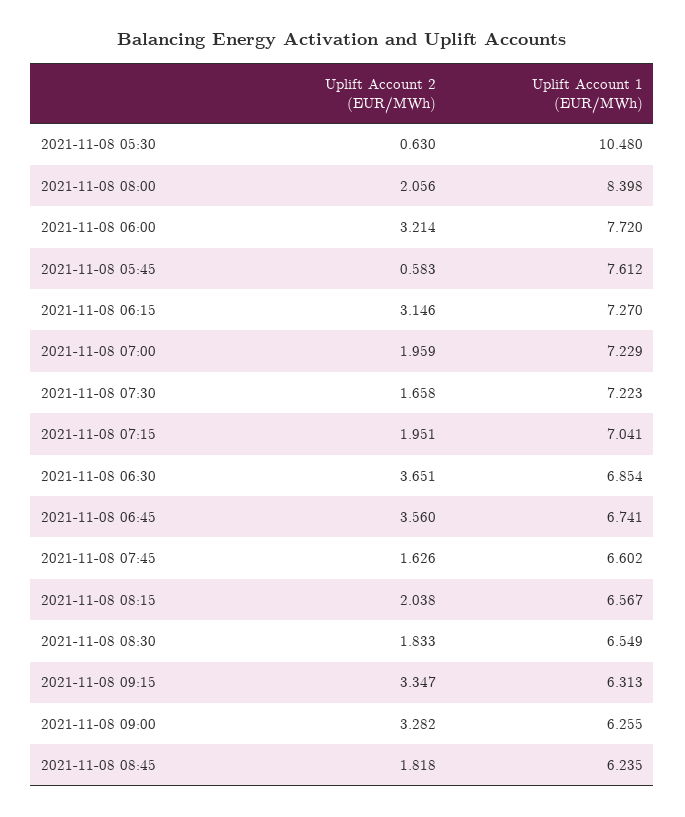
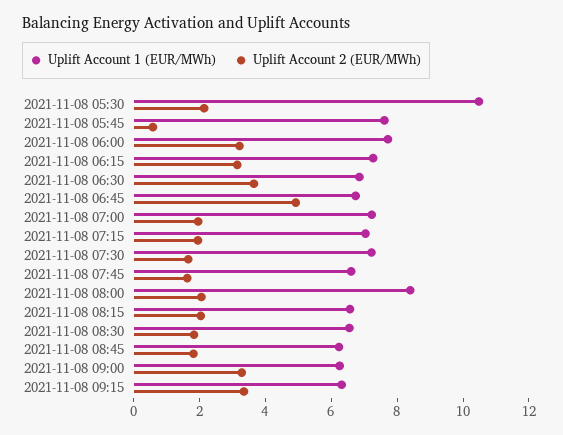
  {
    "Uplift Account 2 (EUR/MWh)": {
-     "2021-11-08 05:30": 0.63,
+     "2021-11-08 05:30": 2,
      "2021-11-08 08:00": 2.056,
      "2021-11-08 06:00": 3.214,
      "2021-11-08 05:45": 0.583,
      "2021-11-08 06:15": 3.146,
      "2021-11-08 07:00": 1.959,
      "2021-11-08 07:30": 1.658,
      "2021-11-08 07:15": 1.951,
      "2021-11-08 06:30": 3.651,
-     "2021-11-08 06:45": 3.56,
+     "2021-11-08 06:45": 5,
      "2021-11-08 07:45": 1.626,
      "2021-11-08 08:15": 2.038,
      "2021-11-08 08:30": 1.833,
      "2021-11-08 09:15": 3.347,
      "2021-11-08 09:00": 3.282,
      "2021-11-08 08:45": 1.818
    },
    "Uplift Account 1 (EUR/MWh)": {
      "2021-11-08 05:30": 10.48,
      "2021-11-08 08:00": 8.398,
      "2021-11-08 06:00": 7.72,
      "2021-11-08 05:45": 7.612,
      "2021-11-08 06:15": 7.27,
      "2021-11-08 07:00": 7.229,
      "2021-11-08 07:30": 7.223,
      "2021-11-08 07:15": 7.041,
      "2021-11-08 06:30": 6.854,
      "2021-11-08 06:45": 6.741,
      "2021-11-08 07:45": 6.602,
      "2021-11-08 08:15": 6.567,
      "2021-11-08 08:30": 6.549,
      "2021-11-08 09:15": 6.313,
      "2021-11-08 09:00": 6.255,
      "2021-11-08 08:45": 6.235
    }
  }

